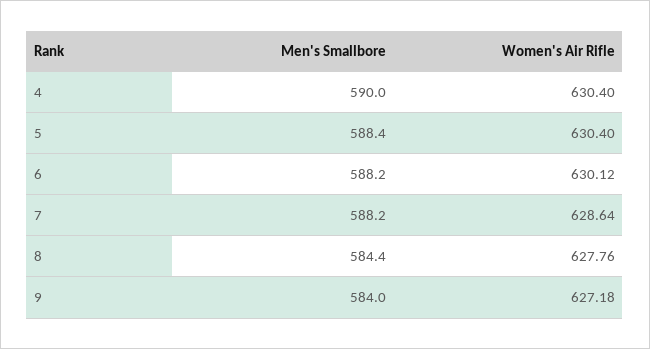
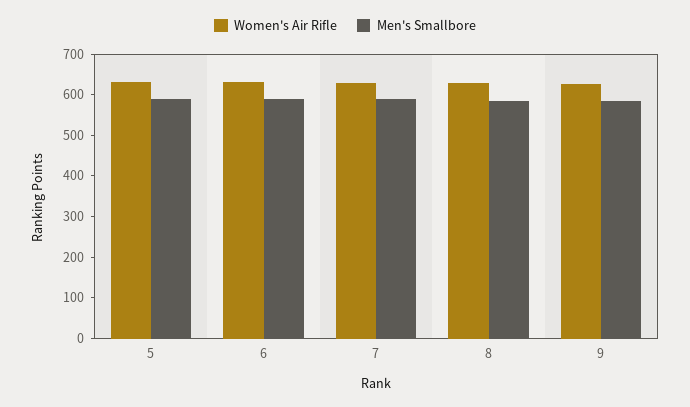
  {
    "Men's Smallbore": {
-     "4": 590,
      "5": 588.4,
      "6": 588.2,
      "7": 588.2,
      "8": 584.4,
      "9": 584
    },
    "Women's Air Rifle": {
-     "4": 630.4,
      "5": 630.4,
      "6": 630.12,
      "7": 628.64,
      "8": 627.76,
      "9": 627.18
    }
  }

